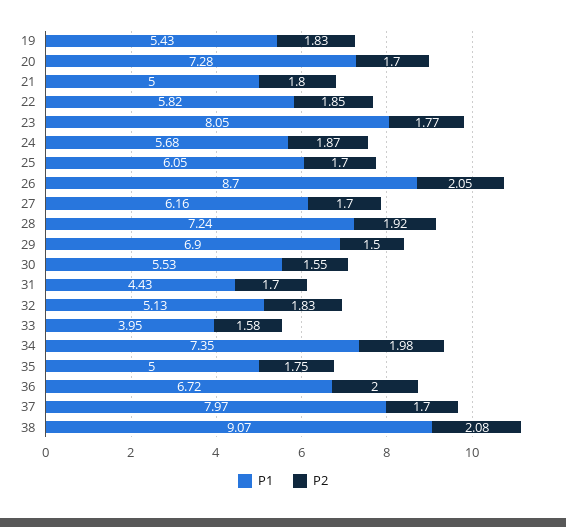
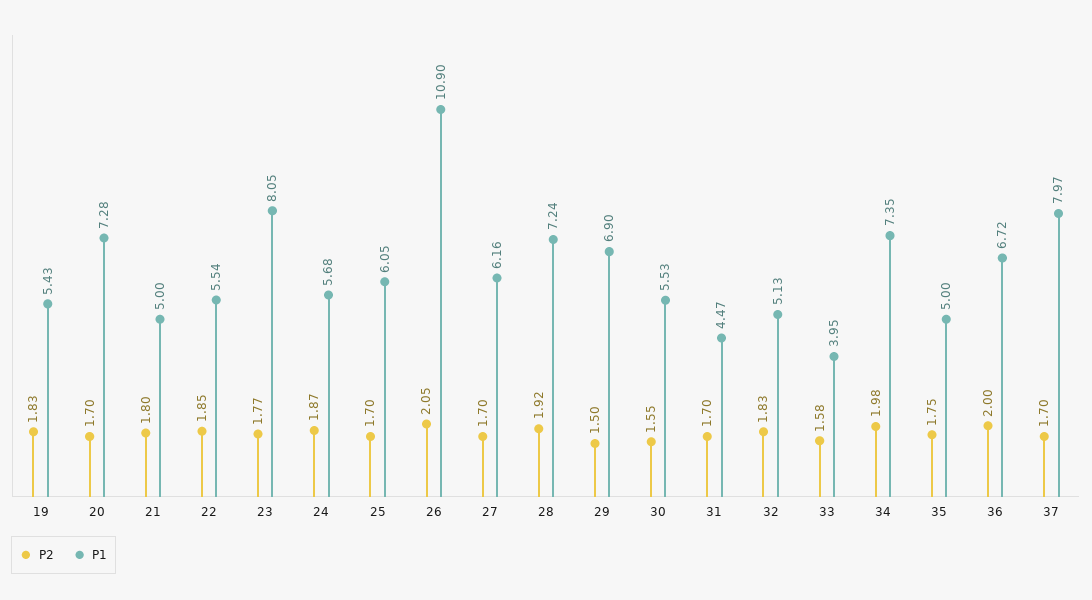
  {
    "P1": {
      "19": 5.43,
      "20": 7.28,
      "21": 5,
-     "22": 5.82,
+     "22": 5.54,
      "23": 8.05,
      "24": 5.68,
      "25": 6.05,
-     "26": 8.7,
+     "26": 10.9,
      "27": 6.16,
      "28": 7.24,
      "29": 6.9,
      "30": 5.53,
-     "31": 4.43,
+     "31": 4.47,
      "32": 5.13,
      "33": 3.95,
      "34": 7.35,
      "35": 5,
      "36": 6.72,
-     "37": 7.97,
+     "37": 7.97
-     "38": 9.07
    },
    "P2": {
      "19": 1.83,
      "20": 1.7,
      "21": 1.8,
      "22": 1.85,
      "23": 1.77,
      "24": 1.87,
      "25": 1.7,
      "26": 2.05,
      "27": 1.7,
      "28": 1.92,
      "29": 1.5,
      "30": 1.55,
      "31": 1.7,
      "32": 1.83,
      "33": 1.58,
      "34": 1.98,
      "35": 1.75,
      "36": 2,
-     "37": 1.7,
+     "37": 1.7
-     "38": 2.08
    }
  }

